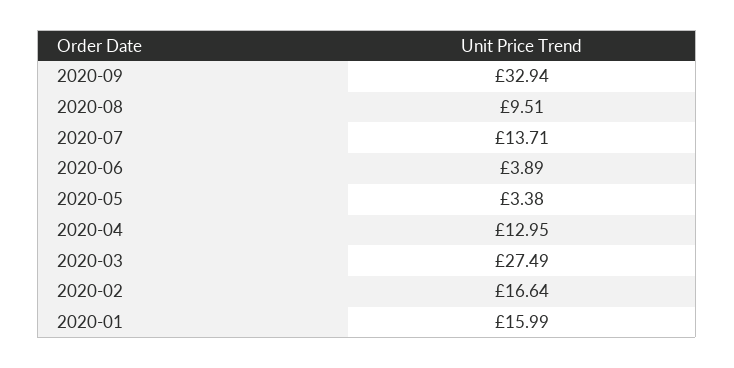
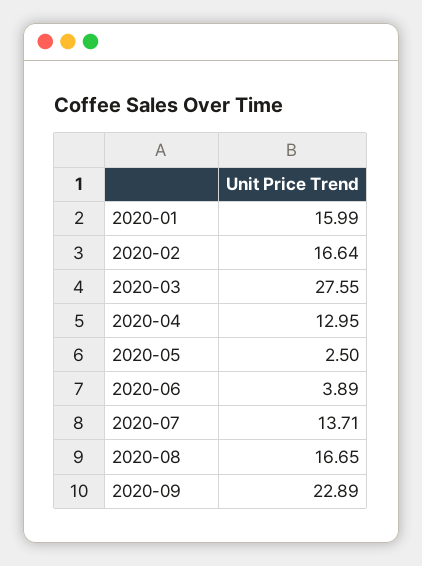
  {
-   "2020-09": 32.94,
+   "2020-09": 22.89,
-   "2020-08": 9.51,
+   "2020-08": 16.65,
    "2020-07": 13.71,
    "2020-06": 3.89,
-   "2020-05": 3.38,
+   "2020-05": 2.5,
    "2020-04": 12.95,
-   "2020-03": 27.49,
+   "2020-03": 27.55,
    "2020-02": 16.64,
    "2020-01": 15.99
  }

